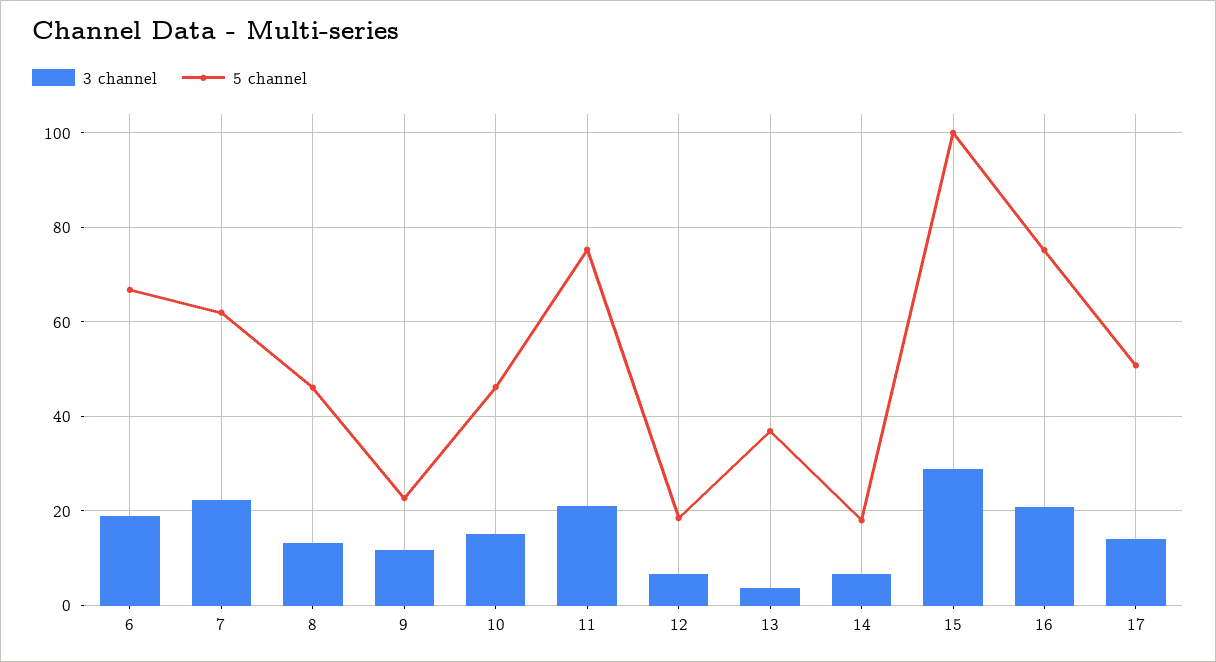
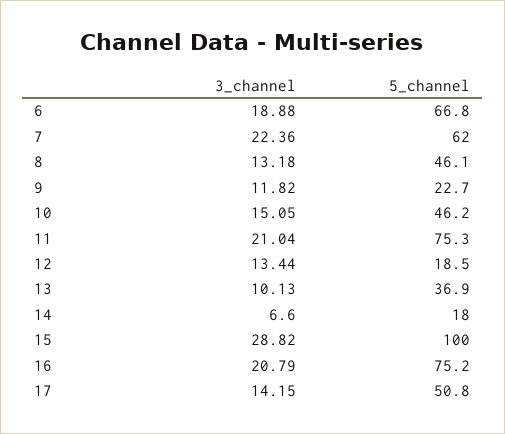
  {
    "3 channel": {
      "6": 18.88,
      "7": 22.36,
      "8": 13.18,
      "9": 11.82,
      "10": 15.05,
      "11": 21.04,
-     "12": 6,
+     "12": 13.44,
-     "13": 4,
+     "13": 10.13,
      "14": 6.6,
      "15": 28.82,
      "16": 20.79,
      "17": 14.15
    },
    "5 channel": {
      "6": 66.8,
      "7": 62,
      "8": 46.1,
      "9": 22.7,
      "10": 46.2,
      "11": 75.3,
      "12": 18.5,
      "13": 36.9,
      "14": 18,
      "15": 100,
      "16": 75.2,
      "17": 50.8
    }
  }

